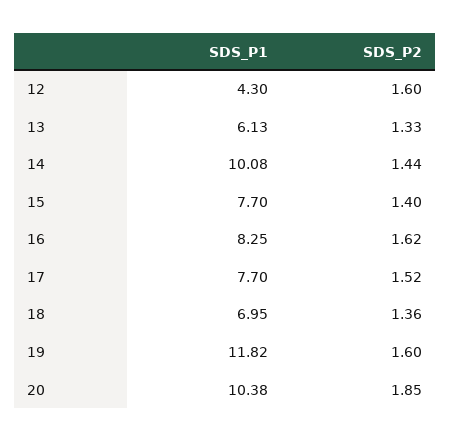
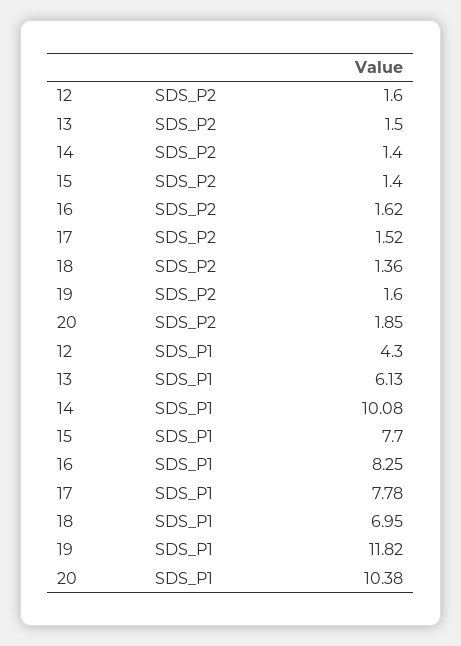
  {
    "SDS_P1": {
      "12": 4.3,
      "13": 6.13,
      "14": 10.08,
      "15": 7.7,
      "16": 8.25,
-     "17": 7.7,
+     "17": 7.78,
      "18": 6.95,
      "19": 11.82,
      "20": 10.38
    },
    "SDS_P2": {
      "12": 1.6,
-     "13": 1.33,
+     "13": 1.5,
-     "14": 1.44,
+     "14": 1.4,
      "15": 1.4,
      "16": 1.62,
      "17": 1.52,
      "18": 1.36,
      "19": 1.6,
      "20": 1.85
    }
  }

